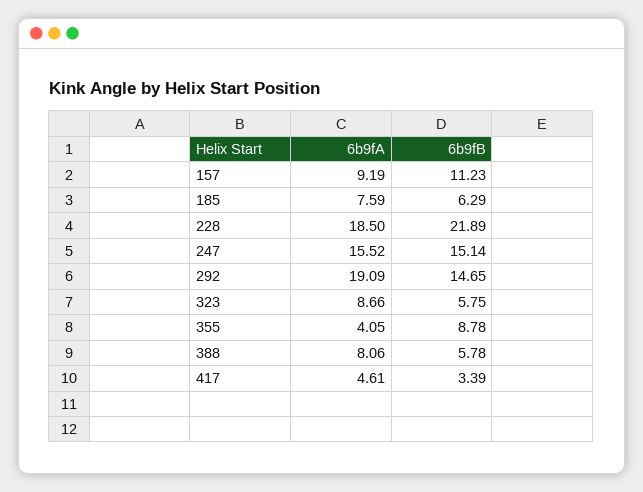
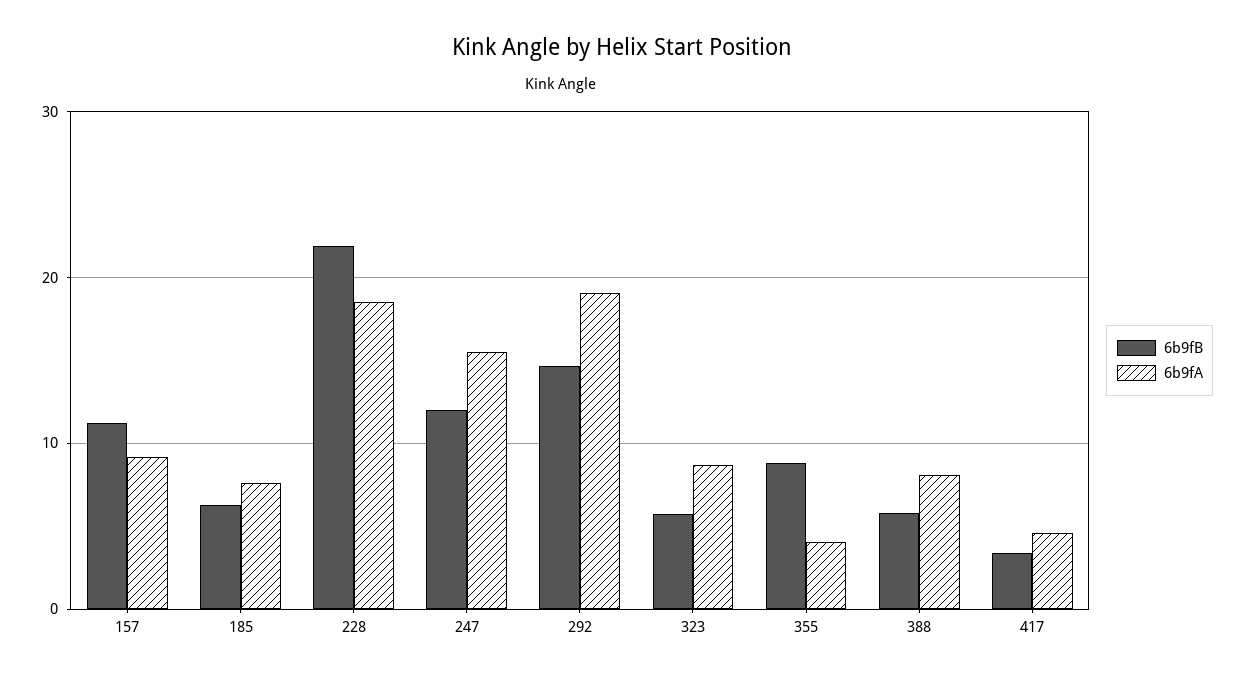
  {
    "6b9fA": {
      "157": 9.19,
      "185": 7.59,
      "228": 18.5,
      "247": 15.52,
      "292": 19.09,
      "323": 8.66,
      "355": 4.05,
      "388": 8.06,
      "417": 4.61
    },
    "6b9fB": {
      "157": 11.23,
      "185": 6.29,
      "228": 21.89,
-     "247": 15.14,
+     "247": 12,
      "292": 14.65,
      "323": 5.75,
      "355": 8.78,
      "388": 5.78,
      "417": 3.39
    }
  }

